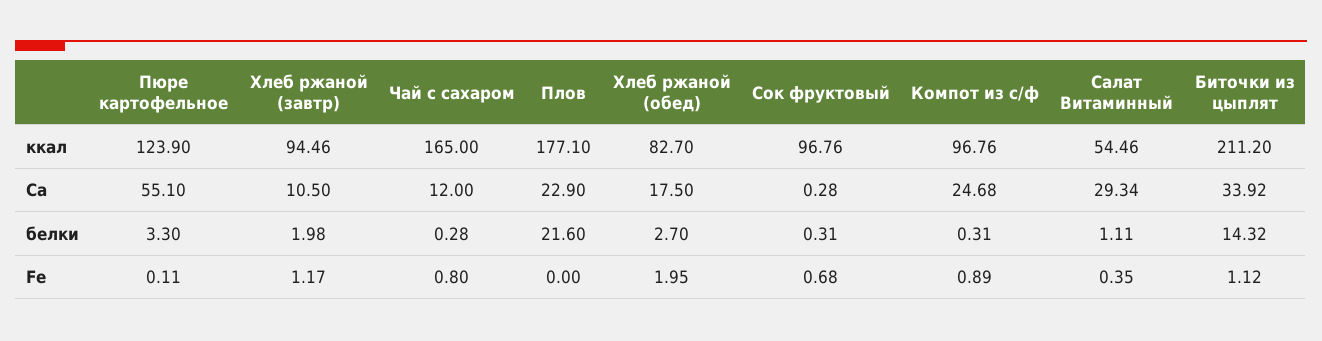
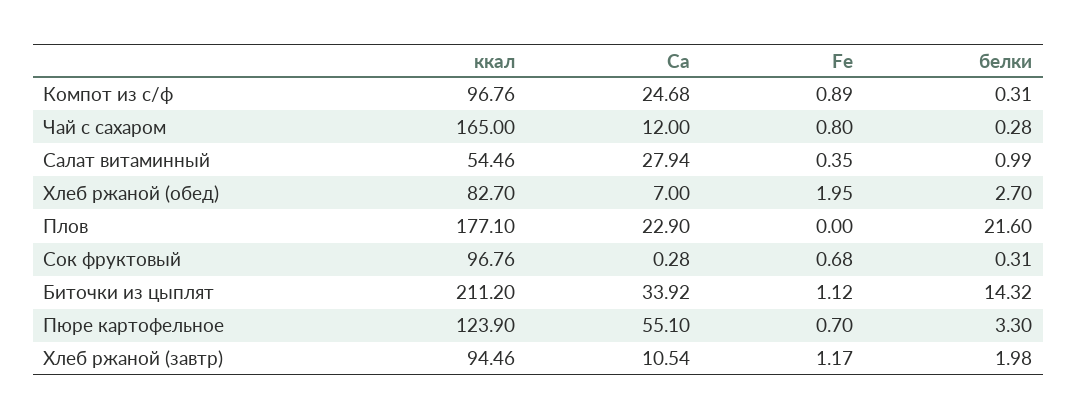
  {
    "Пюре картофельное": {
      "ккал": 123.9,
      "Ca": 55.1,
      "белки": 3.3,
-     "Fe": 0.11
+     "Fe": 0.7
    },
    "Хлеб ржаной (завтр)": {
      "ккал": 94.46,
-     "Ca": 10.5,
+     "Ca": 10.54,
      "белки": 1.98,
      "Fe": 1.17
    },
    "Чай с сахаром": {
      "ккал": 165,
      "Ca": 12,
      "белки": 0.28,
      "Fe": 0.8
    },
    "Плов": {
      "ккал": 177.1,
      "Ca": 22.9,
      "белки": 21.6,
      "Fe": 0
    },
    "Хлеб ржаной (обед)": {
      "ккал": 82.7,
-     "Ca": 17.5,
+     "Ca": 7,
      "белки": 2.7,
      "Fe": 1.95
    },
    "Сок фруктовый": {
      "ккал": 96.76,
      "Ca": 0.28,
      "белки": 0.31,
      "Fe": 0.68
    },
    "Компот из с/ф": {
      "ккал": 96.76,
      "Ca": 24.68,
      "белки": 0.31,
      "Fe": 0.89
    },
    "Салат Витаминный": {
      "ккал": 54.46,
-     "Ca": 29.34,
+     "Ca": 27.94,
-     "белки": 1.11,
+     "белки": 0.99,
      "Fe": 0.35
    },
    "Биточки из цыплят": {
      "ккал": 211.2,
      "Ca": 33.92,
      "белки": 14.32,
      "Fe": 1.12
    }
  }

